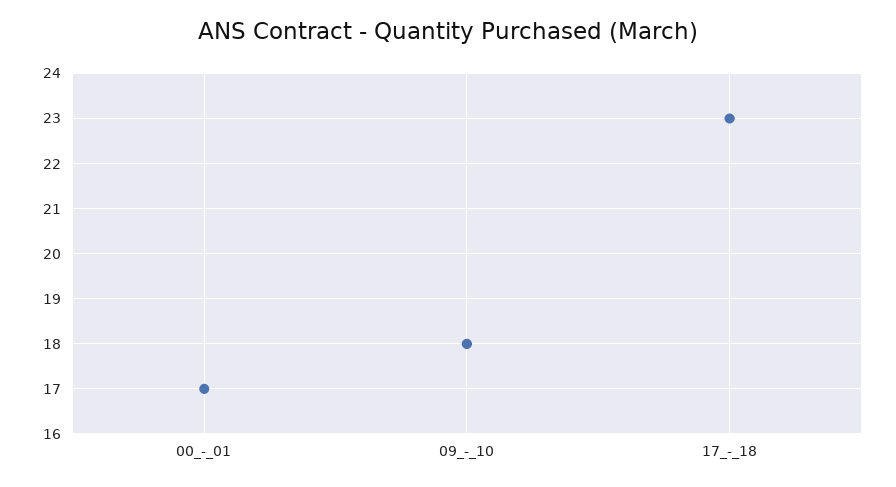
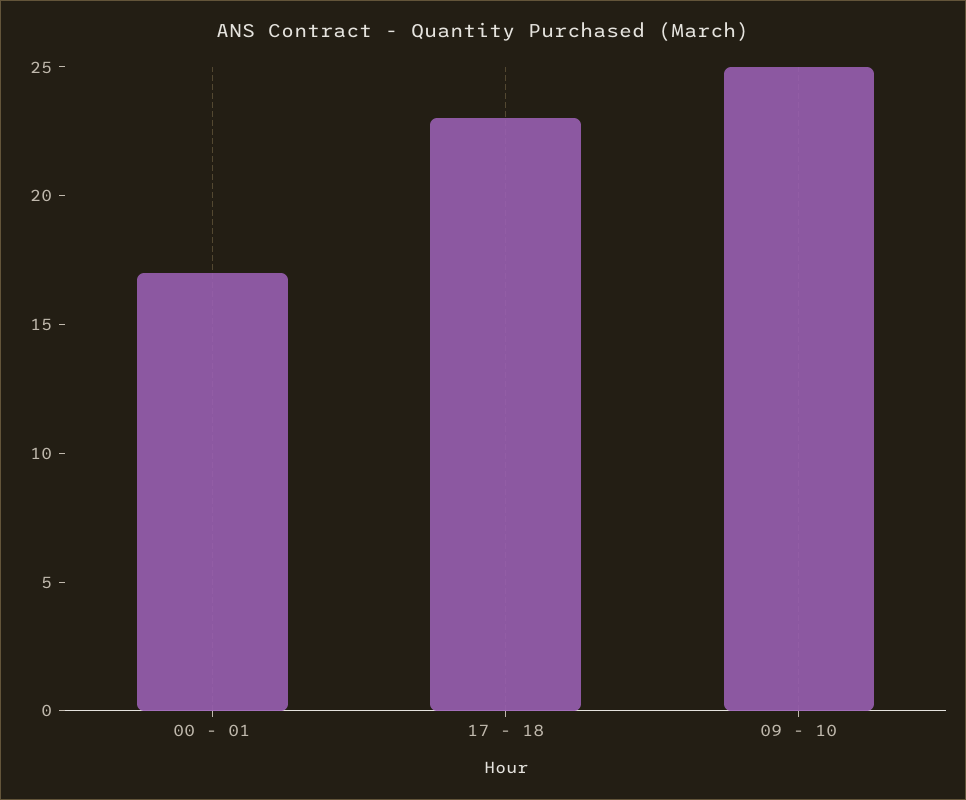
  {
    "00_-_01": 17,
-   "09_-_10": 18,
+   "09_-_10": 25,
    "17_-_18": 23
  }

